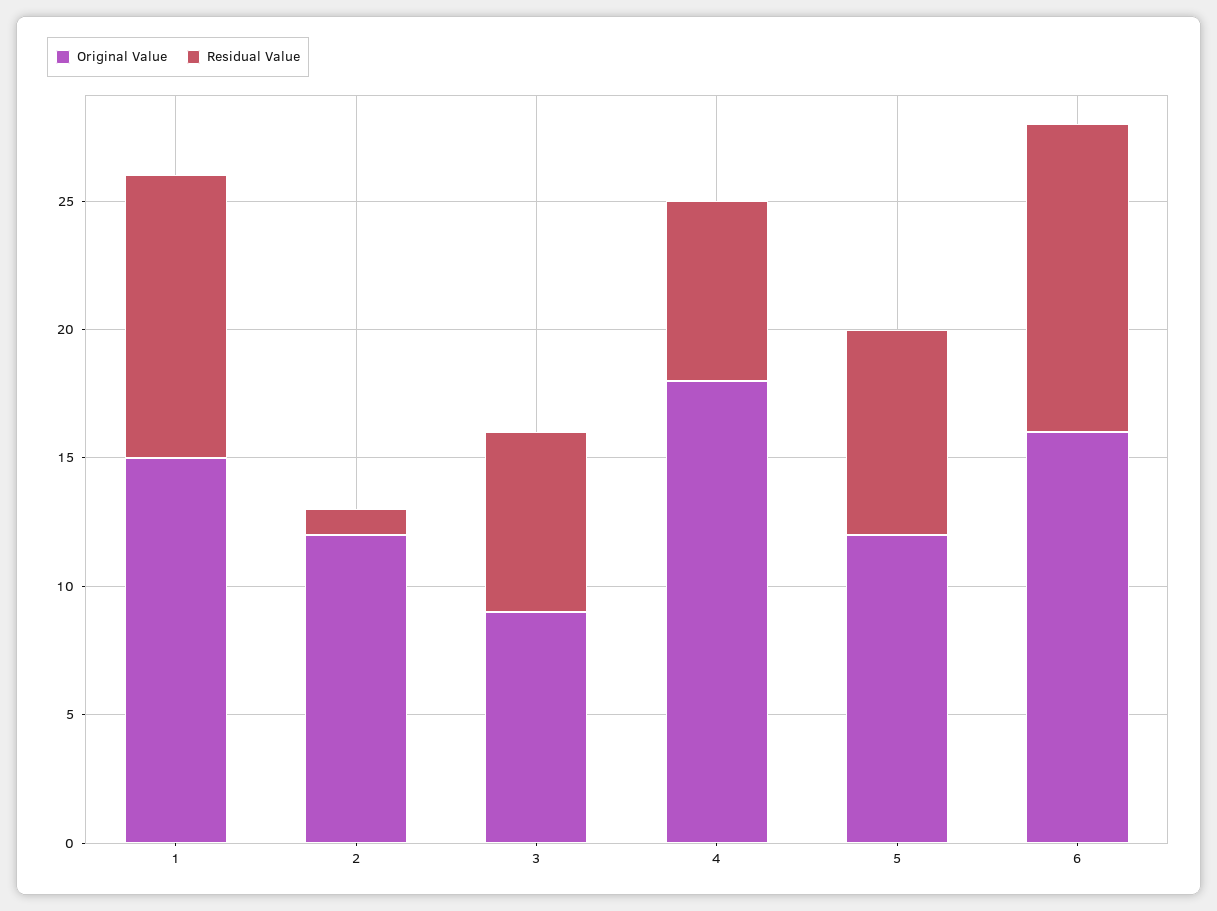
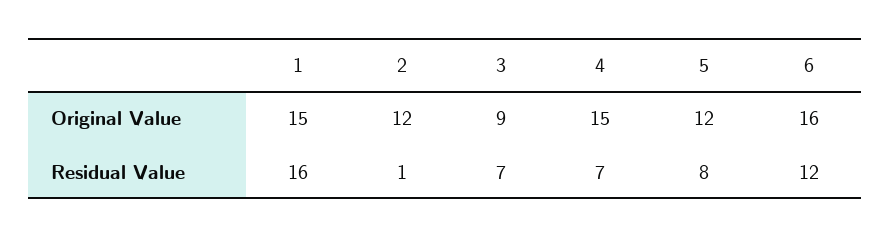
  {
    "Original Value": {
      "1": 15,
      "2": 12,
      "3": 9,
-     "4": 18,
+     "4": 15,
      "5": 12,
      "6": 16
    },
    "Residual Value": {
-     "1": 11,
+     "1": 16,
      "2": 1,
      "3": 7,
      "4": 7,
      "5": 8,
      "6": 12
    }
  }

